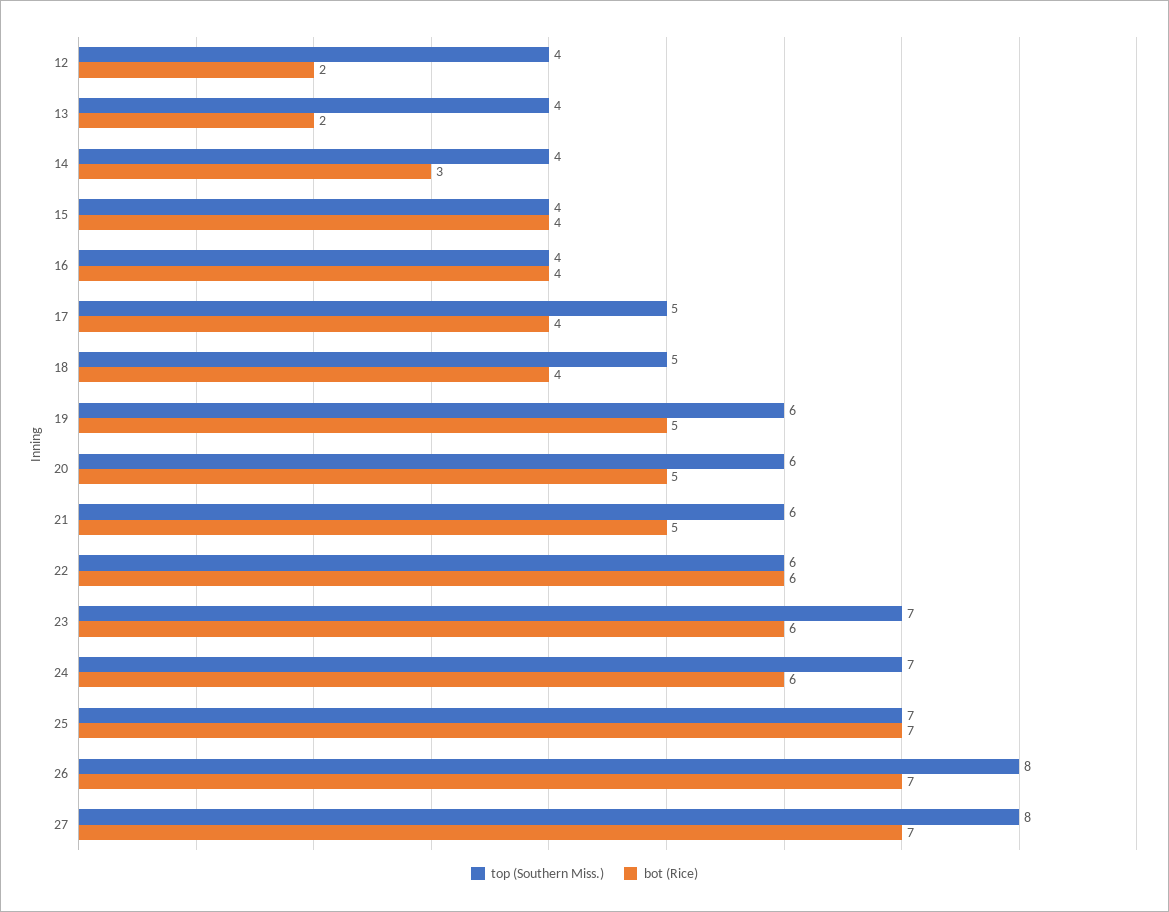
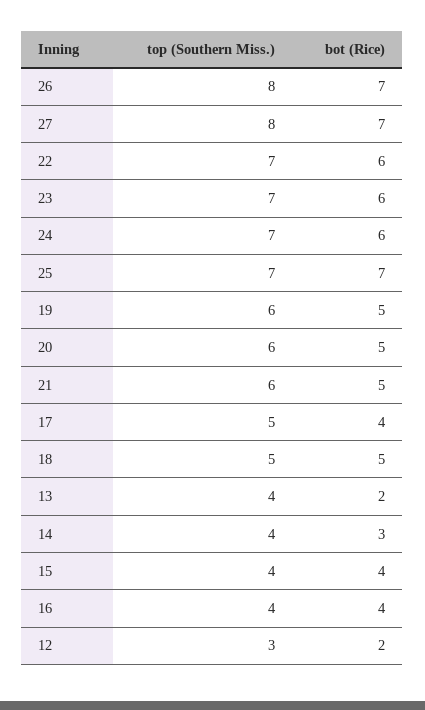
  {
    "top (Southern Miss.)": {
-     "12": 4,
+     "12": 3,
      "13": 4,
      "14": 4,
      "15": 4,
      "16": 4,
      "17": 5,
      "18": 5,
      "19": 6,
      "20": 6,
      "21": 6,
-     "22": 6,
+     "22": 7,
      "23": 7,
      "24": 7,
      "25": 7,
      "26": 8,
      "27": 8
    },
    "bot (Rice)": {
      "12": 2,
      "13": 2,
      "14": 3,
      "15": 4,
      "16": 4,
      "17": 4,
-     "18": 4,
+     "18": 5,
      "19": 5,
      "20": 5,
      "21": 5,
      "22": 6,
      "23": 6,
      "24": 6,
      "25": 7,
      "26": 7,
      "27": 7
    }
  }

